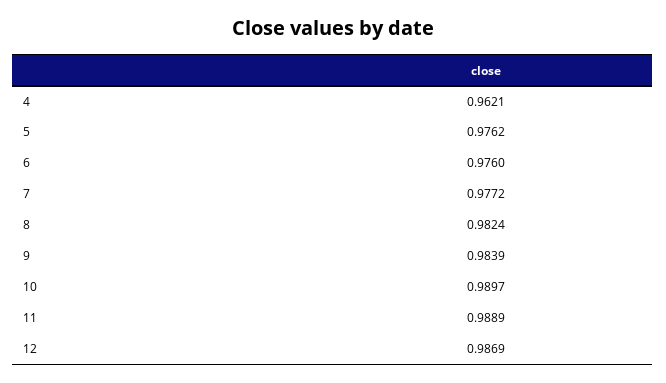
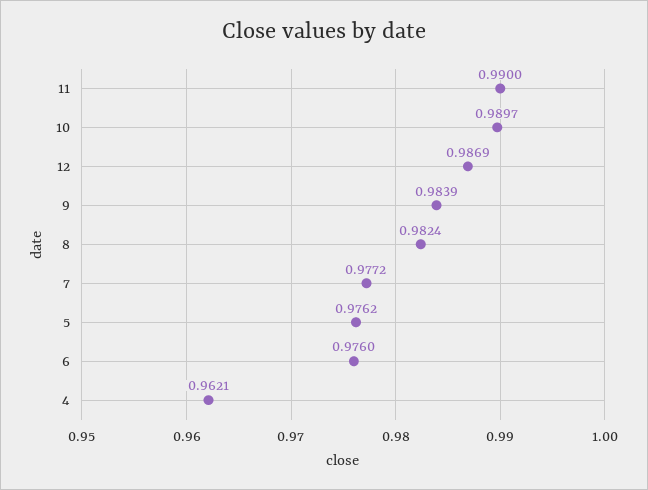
  {
    "4": 0.9621,
    "5": 0.9762,
    "6": 0.976,
    "7": 0.9772,
    "8": 0.9824,
    "9": 0.9839,
    "10": 0.9897,
-   "11": 0.9889,
+   "11": 0.99,
    "12": 0.9869
  }

